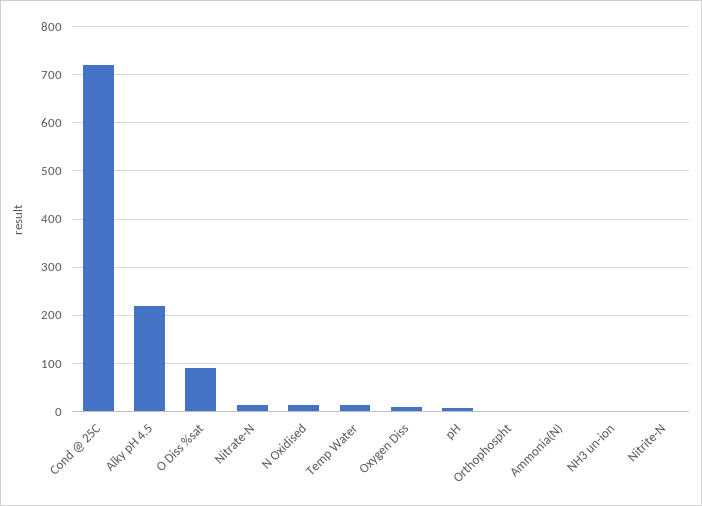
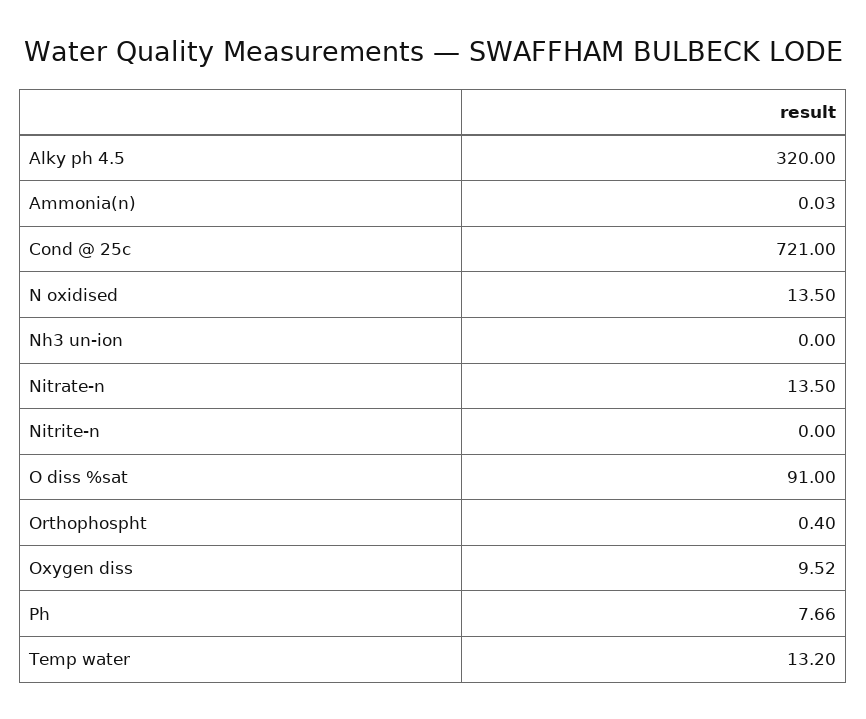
  {
    "Cond @ 25C": 721,
-   "Alky pH 4.5": 220,
+   "Alky pH 4.5": 320,
    "O Diss %sat": 91,
    "Nitrate-N": 13.5,
    "N Oxidised": 13.5,
    "Temp Water": 13.2,
    "Oxygen Diss": 9.52,
    "pH": 7.66,
    "Orthophospht": 0.4,
    "Ammonia(N)": 0.03,
    "NH3 un-ion": 0,
    "Nitrite-N": 0
  }

